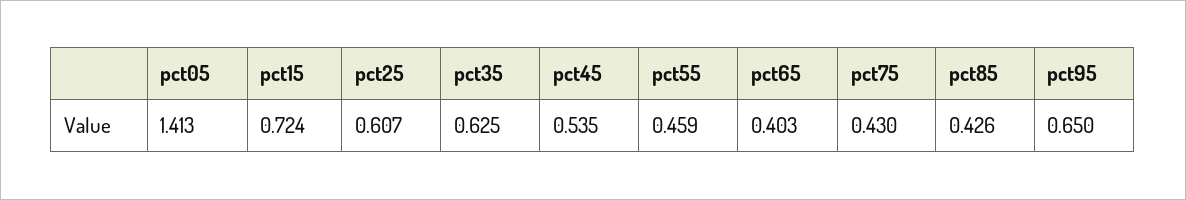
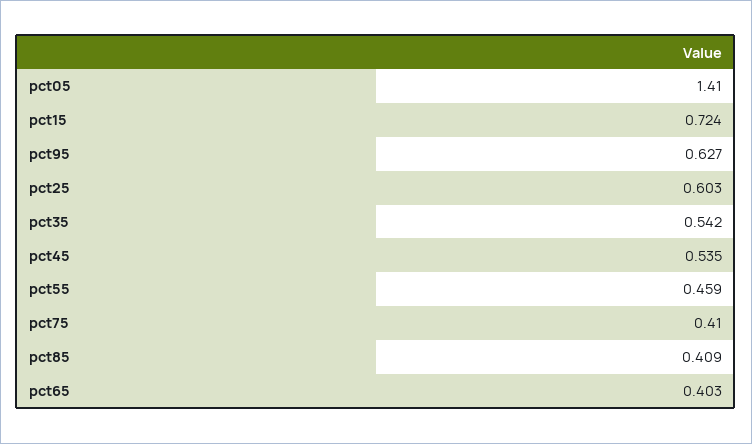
  {
-   "pct05": 1.413,
+   "pct05": 1.41,
    "pct15": 0.724,
-   "pct25": 0.607,
+   "pct25": 0.603,
-   "pct35": 0.625,
+   "pct35": 0.542,
    "pct45": 0.535,
    "pct55": 0.459,
    "pct65": 0.403,
-   "pct75": 0.43,
+   "pct75": 0.41,
-   "pct85": 0.426,
+   "pct85": 0.409,
-   "pct95": 0.65
+   "pct95": 0.627
  }

